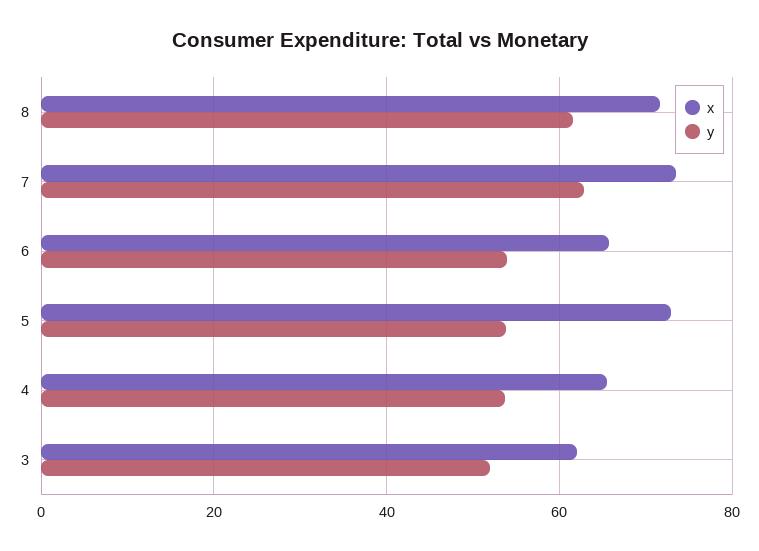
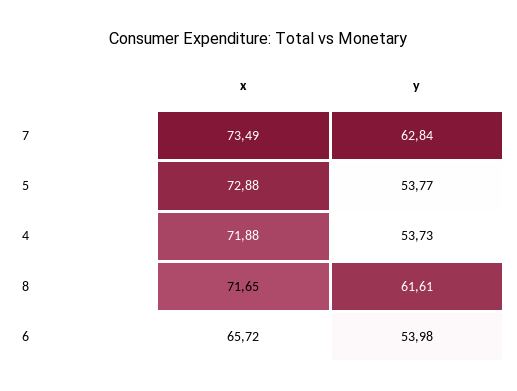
  {
    "x": {
      "8": 71.65,
      "7": 73.49,
      "6": 65.72,
      "5": 72.88,
-     "4": 66,
+     "4": 71.88
-     "3": 62
    },
    "y": {
      "8": 61.61,
      "7": 62.84,
      "6": 53.98,
      "5": 53.77,
-     "4": 53.73,
+     "4": 53.73
-     "3": 52
    }
  }

